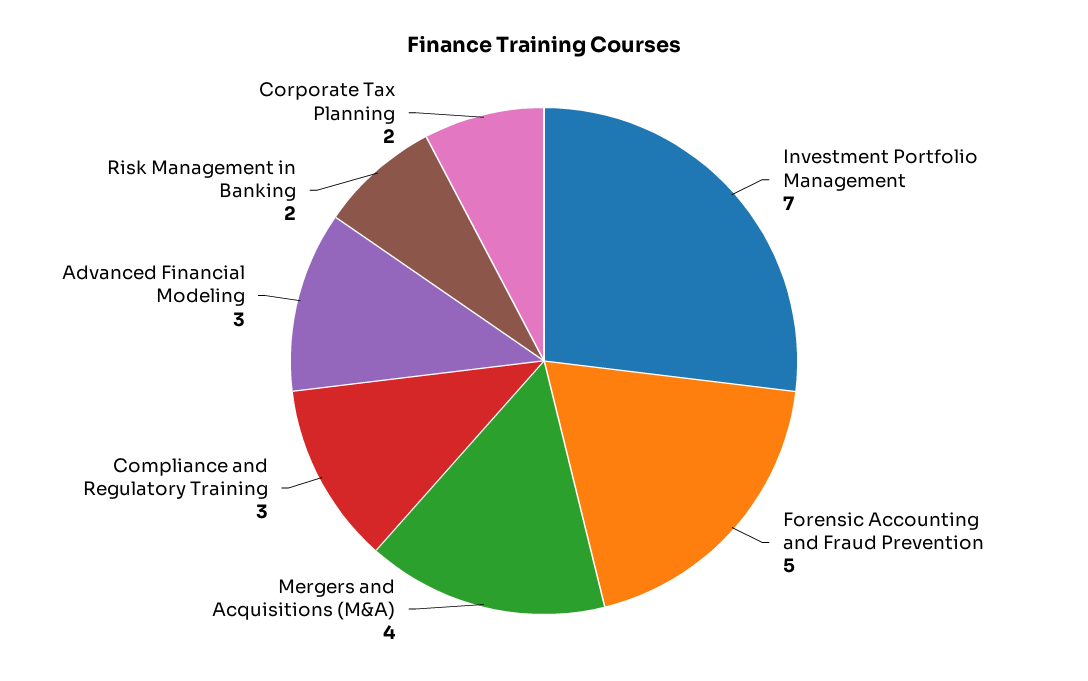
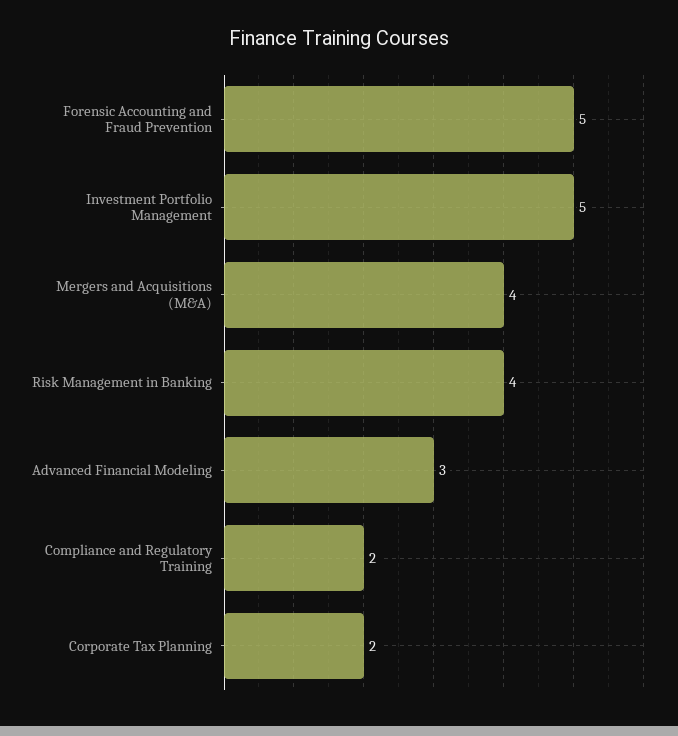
  {
-   "Investment Portfolio Management": 7,
+   "Investment Portfolio Management": 5,
    "Forensic Accounting and Fraud Prevention": 5,
    "Mergers and Acquisitions (M&A)": 4,
-   "Compliance and Regulatory Training": 3,
+   "Compliance and Regulatory Training": 2,
    "Advanced Financial Modeling": 3,
-   "Risk Management in Banking": 2,
+   "Risk Management in Banking": 4,
    "Corporate Tax Planning": 2
  }

